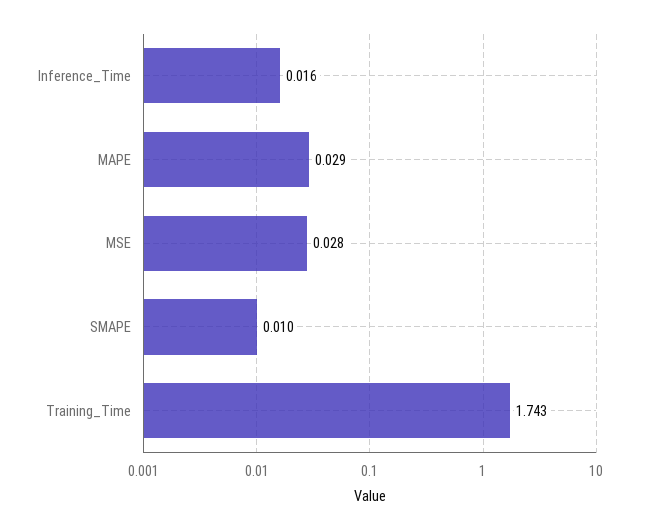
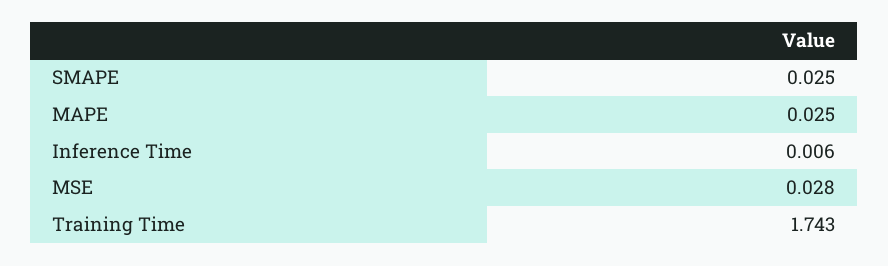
  {
-   "Inference_Time": 0.016,
+   "Inference_Time": 0.006,
-   "MAPE": 0.029,
+   "MAPE": 0.025,
    "MSE": 0.028,
-   "SMAPE": 0.01,
+   "SMAPE": 0.025,
    "Training_Time": 1.743
  }

